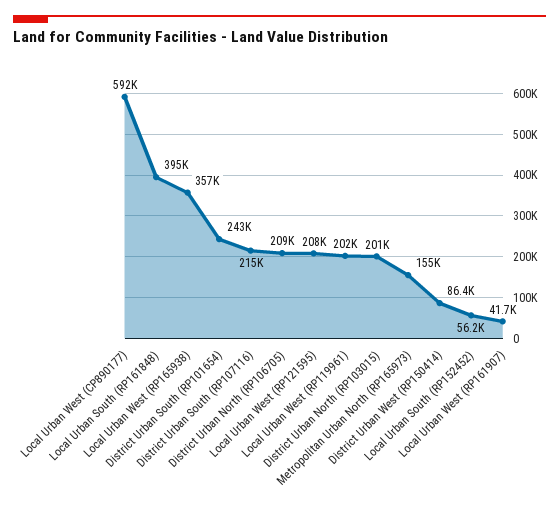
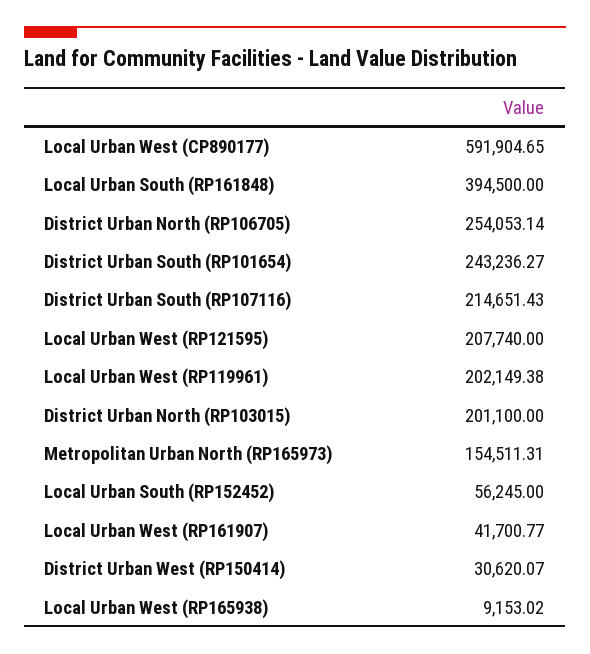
  {
    "Local Urban West (CP890177)": 591904.65,
    "Local Urban South (RP161848)": 394500,
-   "Local Urban West (RP165938)": 357000,
+   "Local Urban West (RP165938)": 9153.02,
    "District Urban South (RP101654)": 243236.27,
    "District Urban South (RP107116)": 214651.43,
-   "District Urban North (RP106705)": 209000,
+   "District Urban North (RP106705)": 254053.14,
    "Local Urban West (RP121595)": 207740,
    "Local Urban West (RP119961)": 202149.38,
    "District Urban North (RP103015)": 201100,
    "Metropolitan Urban North (RP165973)": 154511.31,
-   "District Urban West (RP150414)": 86400,
+   "District Urban West (RP150414)": 30620.07,
    "Local Urban South (RP152452)": 56245,
    "Local Urban West (RP161907)": 41700.77
  }

